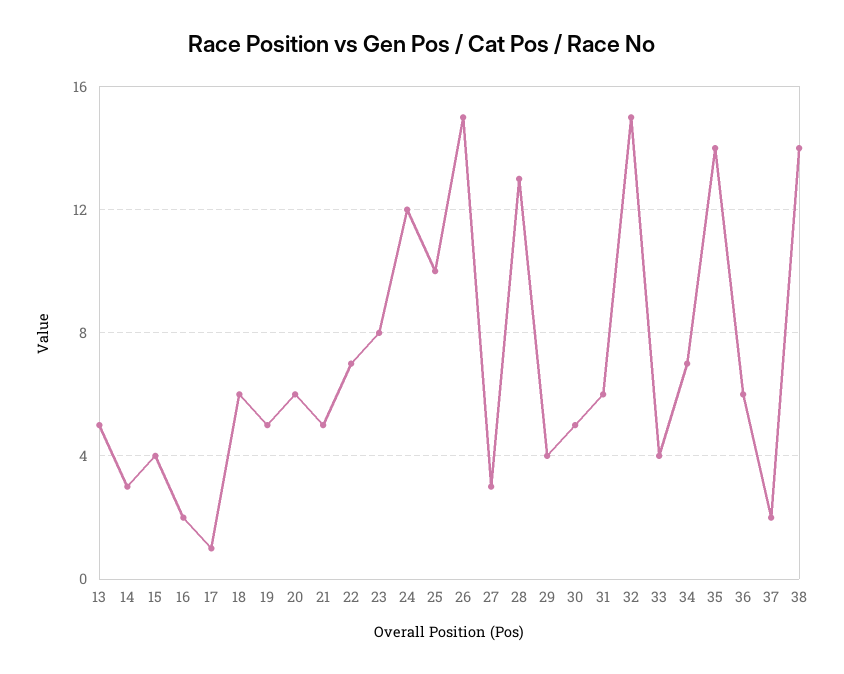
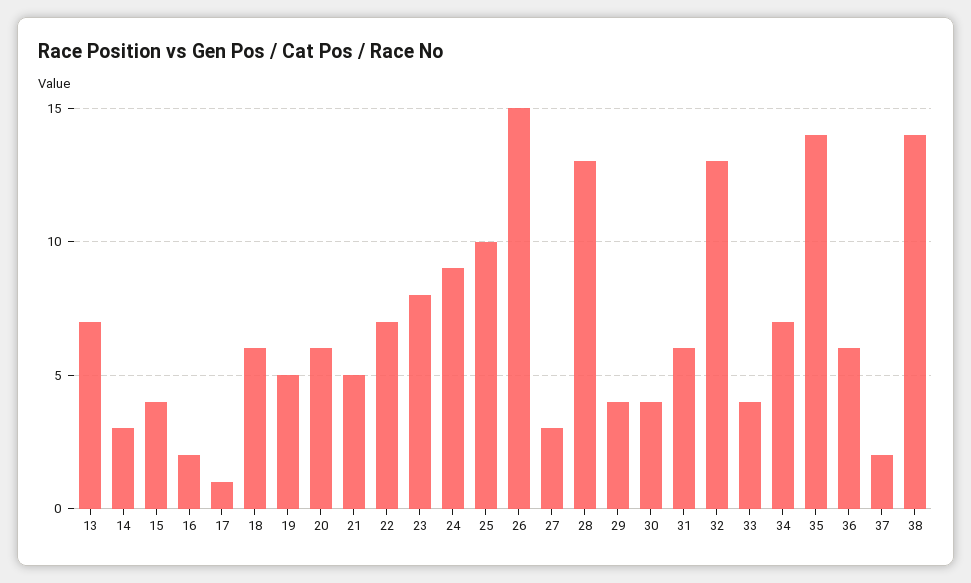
  {
-   "13": 5,
+   "13": 7,
    "14": 3,
    "15": 4,
    "16": 2,
    "17": 1,
    "18": 6,
    "19": 5,
    "20": 6,
    "21": 5,
    "22": 7,
    "23": 8,
-   "24": 12,
+   "24": 9,
    "25": 10,
    "26": 15,
    "27": 3,
    "28": 13,
    "29": 4,
-   "30": 5,
+   "30": 4,
    "31": 6,
-   "32": 15,
+   "32": 13,
    "33": 4,
    "34": 7,
    "35": 14,
    "36": 6,
    "37": 2,
    "38": 14
  }

